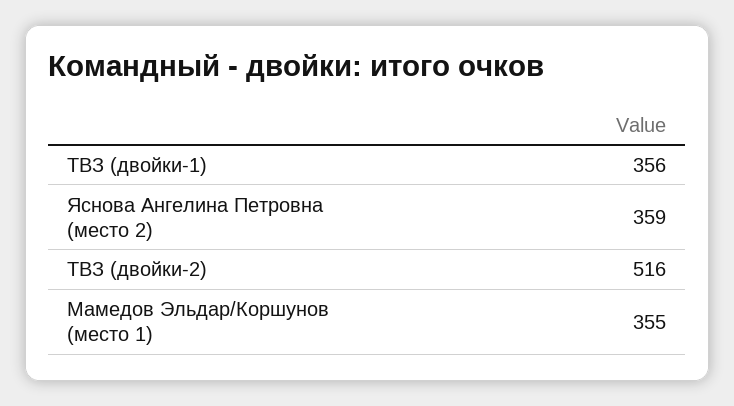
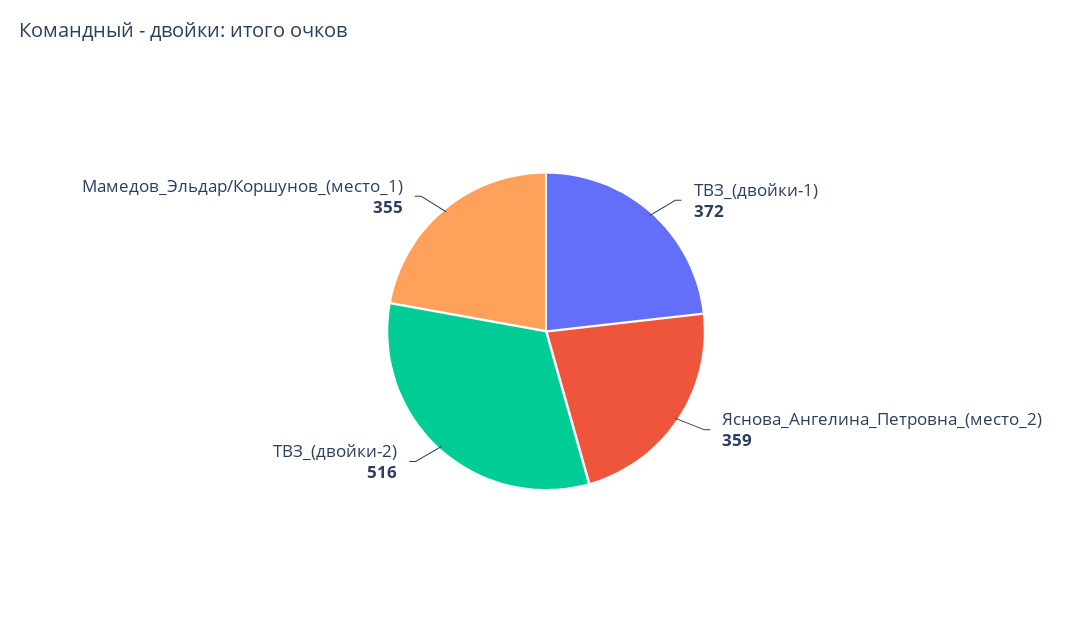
  {
-   "ТВЗ (двойки-1)": 356,
+   "ТВЗ (двойки-1)": 372,
    "Яснова Ангелина Петровна (место 2)": 359,
    "ТВЗ (двойки-2)": 516,
    "Мамедов Эльдар/Коршунов (место 1)": 355
  }

